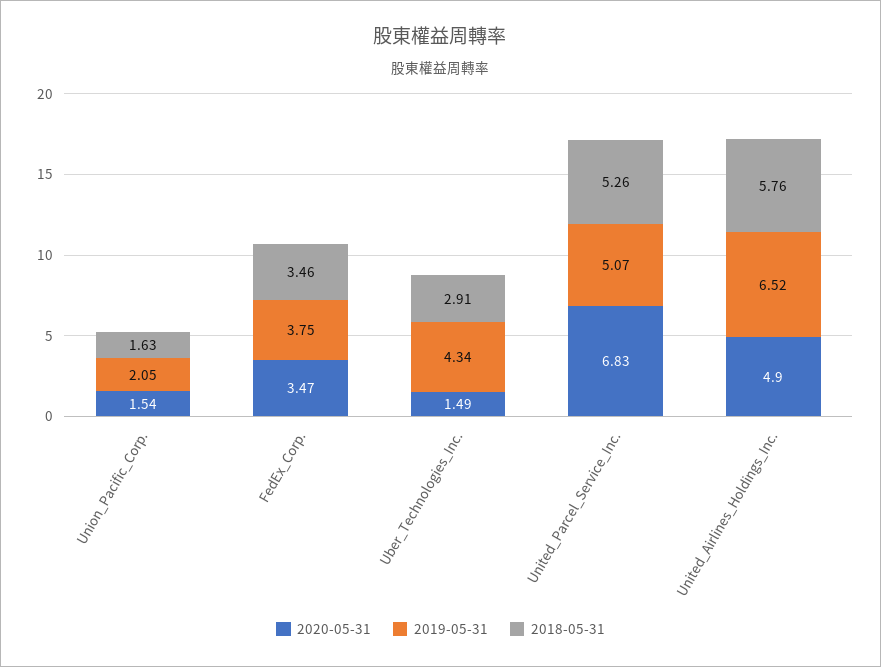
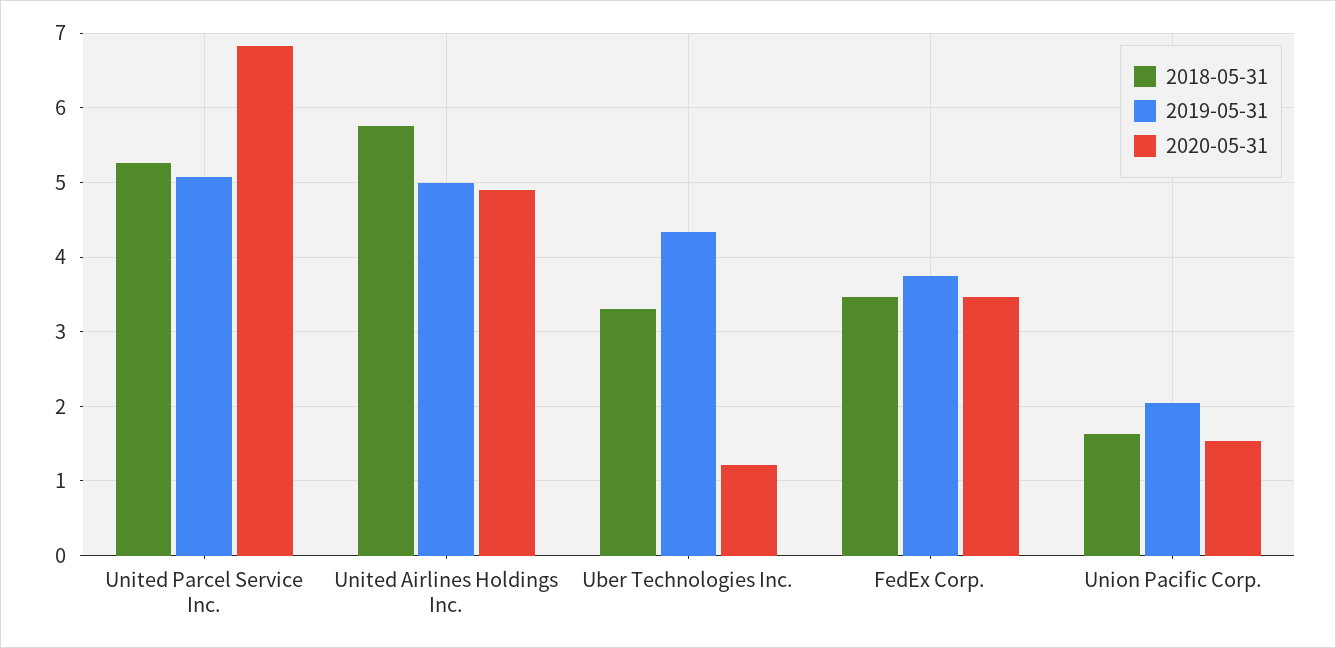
  {
    "2020-05-31": {
      "Union_Pacific_Corp.": 1.54,
      "FedEx_Corp.": 3.47,
-     "Uber_Technologies_Inc.": 1.49,
+     "Uber_Technologies_Inc.": 1.2,
      "United_Parcel_Service_Inc.": 6.83,
      "United_Airlines_Holdings_Inc.": 4.9
    },
    "2019-05-31": {
      "Union_Pacific_Corp.": 2.05,
      "FedEx_Corp.": 3.75,
      "Uber_Technologies_Inc.": 4.34,
      "United_Parcel_Service_Inc.": 5.07,
-     "United_Airlines_Holdings_Inc.": 6.52
+     "United_Airlines_Holdings_Inc.": 5
    },
    "2018-05-31": {
      "Union_Pacific_Corp.": 1.63,
      "FedEx_Corp.": 3.46,
-     "Uber_Technologies_Inc.": 2.91,
+     "Uber_Technologies_Inc.": 3.3,
      "United_Parcel_Service_Inc.": 5.26,
      "United_Airlines_Holdings_Inc.": 5.76
    }
  }

